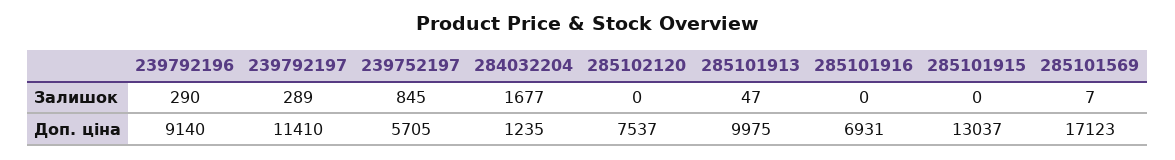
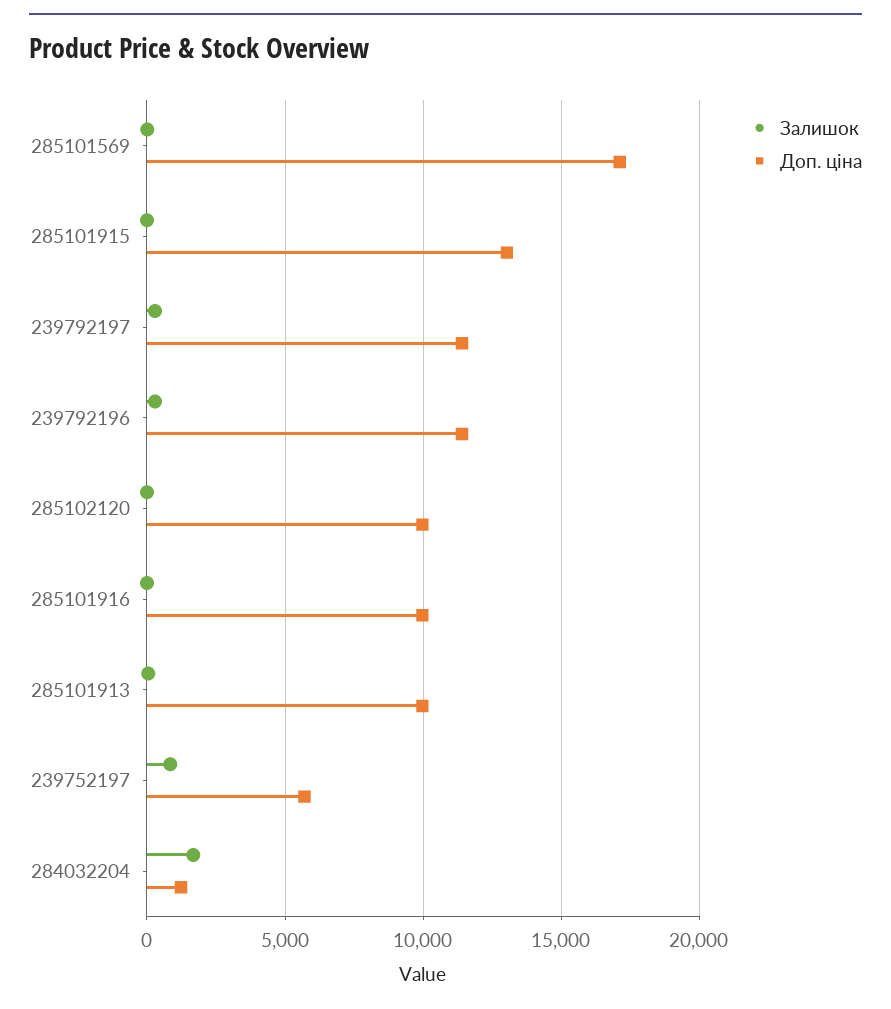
  {
    "Залишок": {
      "239792196": 290,
      "239792197": 289,
      "239752197": 845,
      "284032204": 1677,
      "285102120": 0,
      "285101913": 47,
      "285101916": 0,
      "285101915": 0,
      "285101569": 7
    },
    "Доп. ціна": {
-     "239792196": 9140,
+     "239792196": 11500,
      "239792197": 11410,
      "239752197": 5705,
      "284032204": 1235,
-     "285102120": 7537,
+     "285102120": 10000,
      "285101913": 9975,
-     "285101916": 6931,
+     "285101916": 10000,
      "285101915": 13037,
      "285101569": 17123
    }
  }

